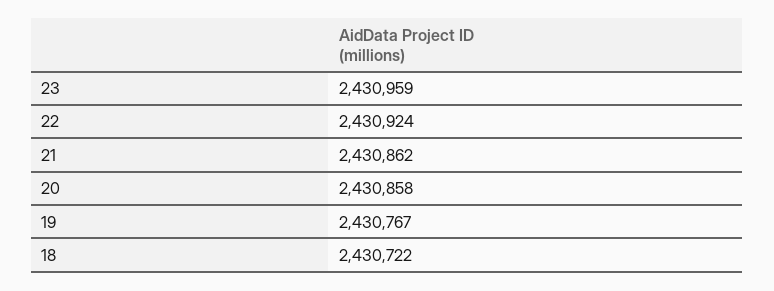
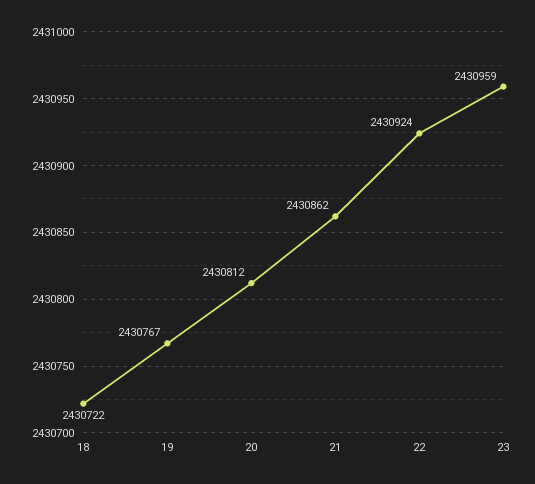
  {
    "23": 2430959,
    "22": 2430924,
    "21": 2430862,
-   "20": 2430858,
+   "20": 2430812,
    "19": 2430767,
    "18": 2430722
  }

